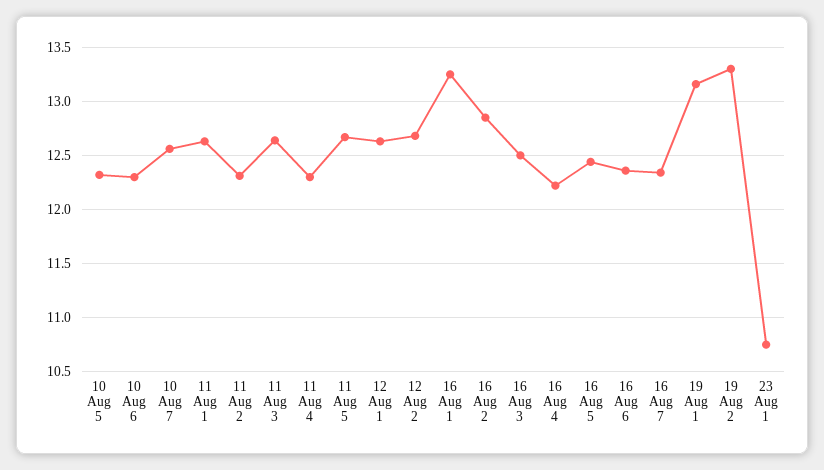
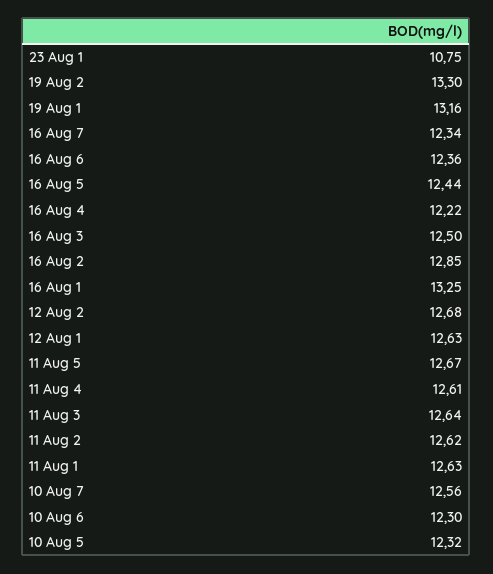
  {
    "10 Aug 5": 12.32,
    "10 Aug 6": 12.3,
    "10 Aug 7": 12.56,
    "11 Aug 1": 12.63,
-   "11 Aug 2": 12.3,
+   "11 Aug 2": 12.62,
    "11 Aug 3": 12.64,
-   "11 Aug 4": 12.3,
+   "11 Aug 4": 12.61,
    "11 Aug 5": 12.67,
    "12 Aug 1": 12.63,
    "12 Aug 2": 12.68,
    "16 Aug 1": 13.25,
    "16 Aug 2": 12.85,
    "16 Aug 3": 12.5,
    "16 Aug 4": 12.22,
    "16 Aug 5": 12.44,
    "16 Aug 6": 12.36,
    "16 Aug 7": 12.34,
    "19 Aug 1": 13.16,
    "19 Aug 2": 13.3,
    "23 Aug 1": 10.75
  }

